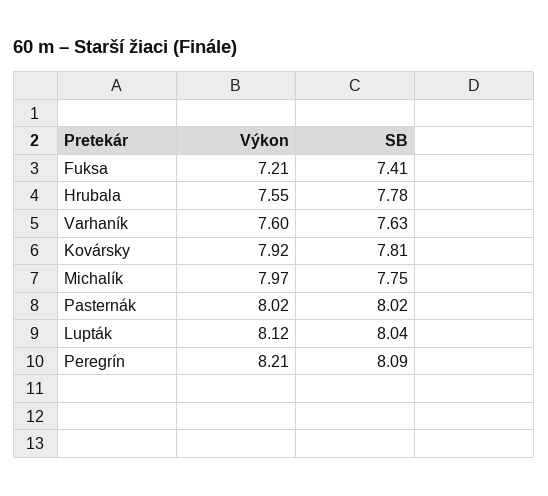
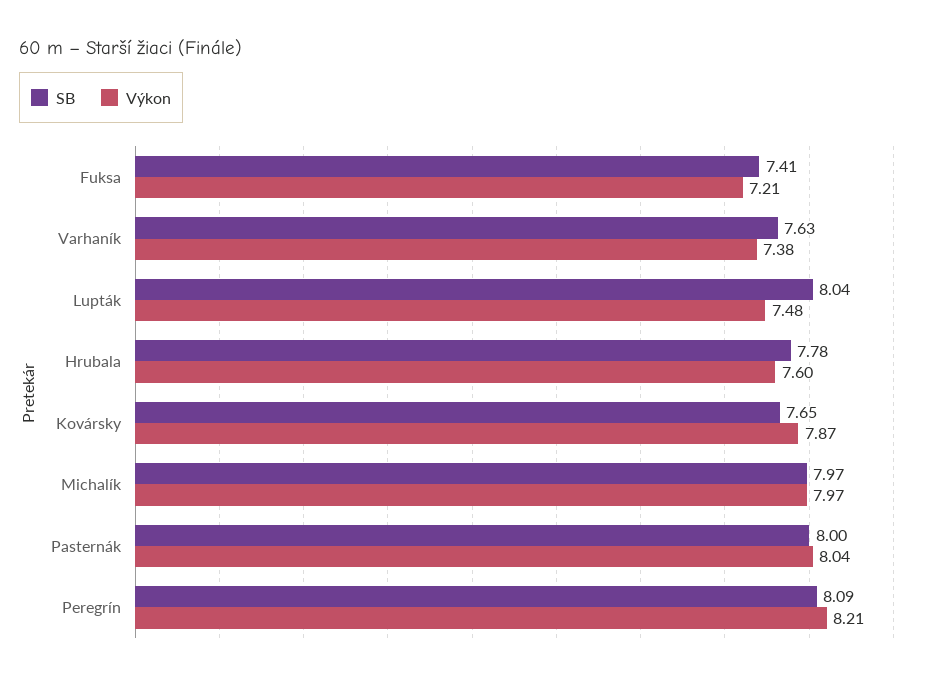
  {
    "Výkon": {
      "Fuksa": 7.21,
-     "Hrubala": 7.55,
+     "Hrubala": 7.6,
-     "Varhaník": 7.6,
+     "Varhaník": 7.38,
-     "Kovársky": 7.92,
+     "Kovársky": 7.87,
      "Michalík": 7.97,
-     "Pasternák": 8.02,
+     "Pasternák": 8.04,
-     "Lupták": 8.12,
+     "Lupták": 7.48,
      "Peregrín": 8.21
    },
    "SB": {
      "Fuksa": 7.41,
      "Hrubala": 7.78,
      "Varhaník": 7.63,
-     "Kovársky": 7.81,
+     "Kovársky": 7.65,
-     "Michalík": 7.75,
+     "Michalík": 7.97,
-     "Pasternák": 8.02,
+     "Pasternák": 8,
      "Lupták": 8.04,
      "Peregrín": 8.09
    }
  }

